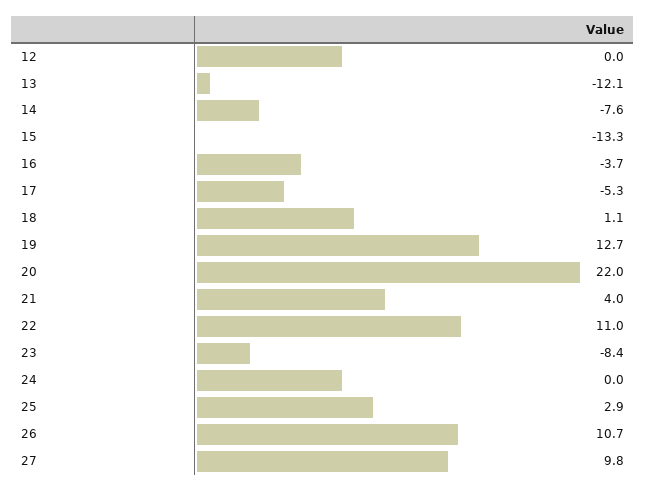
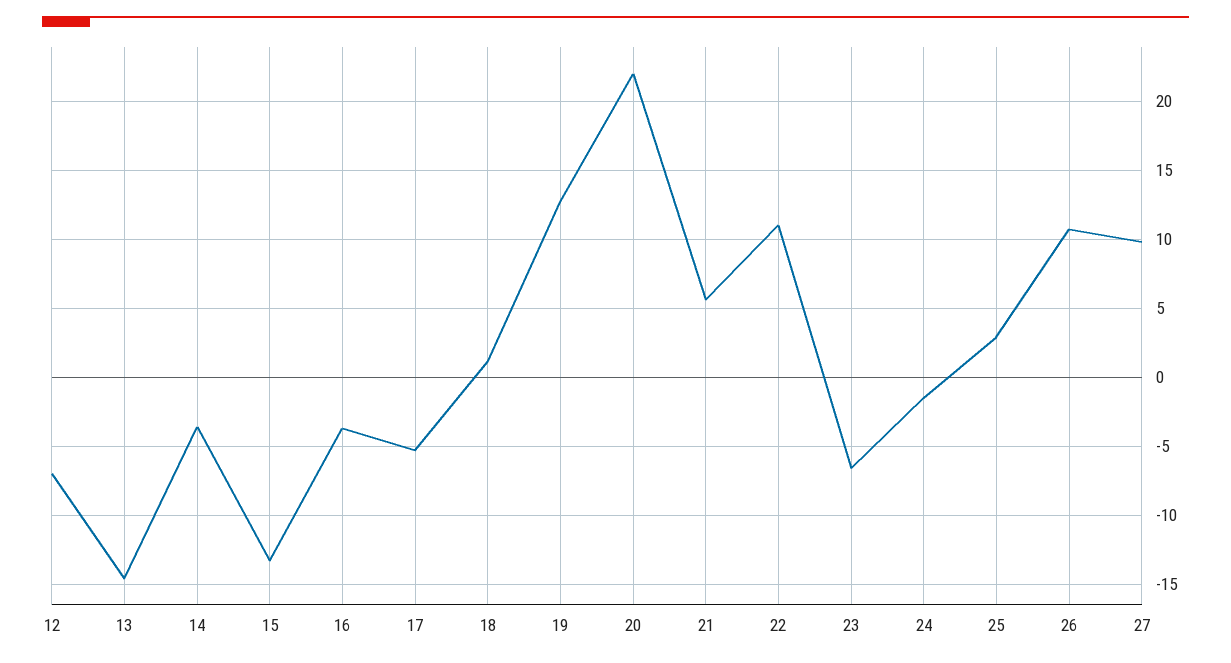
  {
-   "12": 0,
+   "12": -7,
-   "13": -12.1,
+   "13": -14.5,
-   "14": -7.6,
+   "14": -3.5,
    "15": -13.3,
    "16": -3.7,
    "17": -5.3,
    "18": 1.1,
    "19": 12.7,
    "20": 22,
-   "21": 4,
+   "21": 5.5,
    "22": 11,
-   "23": -8.4,
+   "23": -6.5,
-   "24": 0,
+   "24": -1.5,
    "25": 2.9,
    "26": 10.7,
    "27": 9.8
  }

